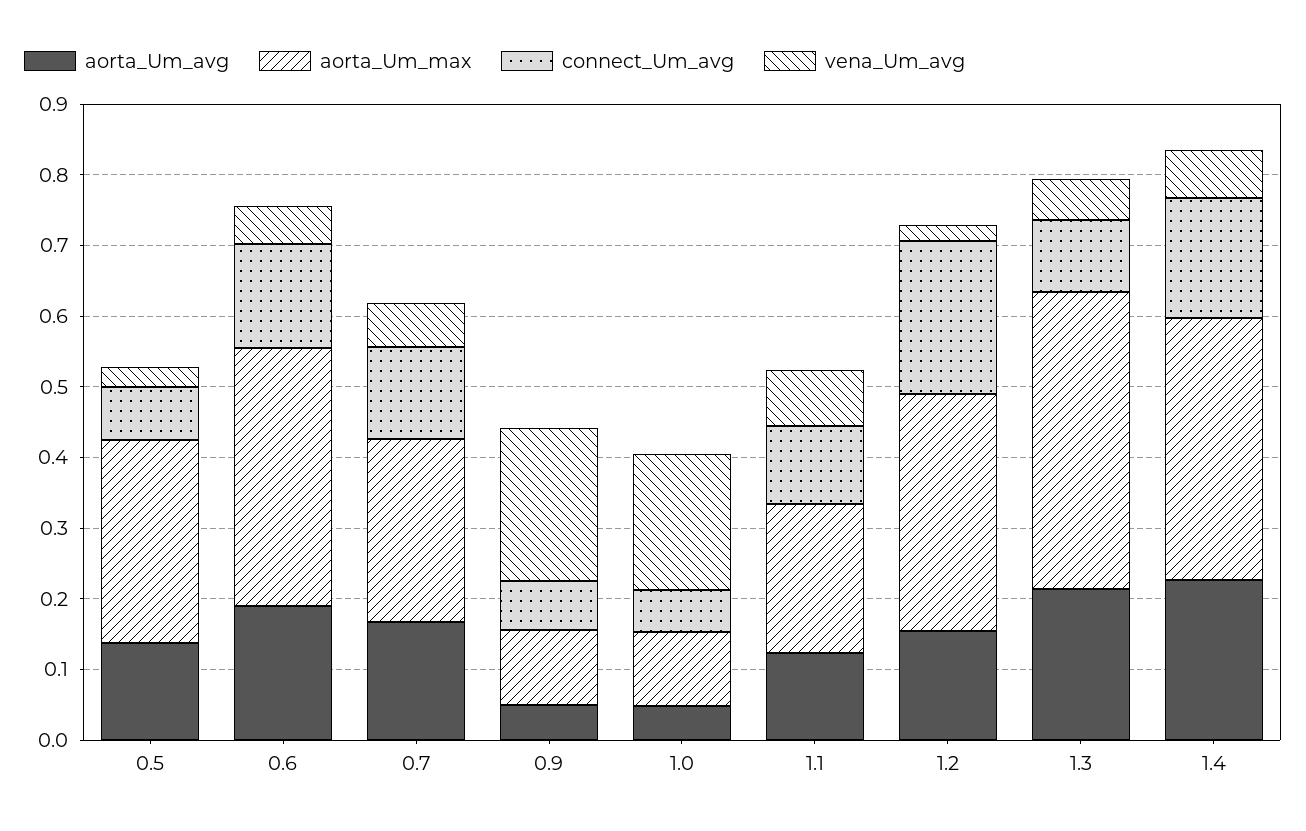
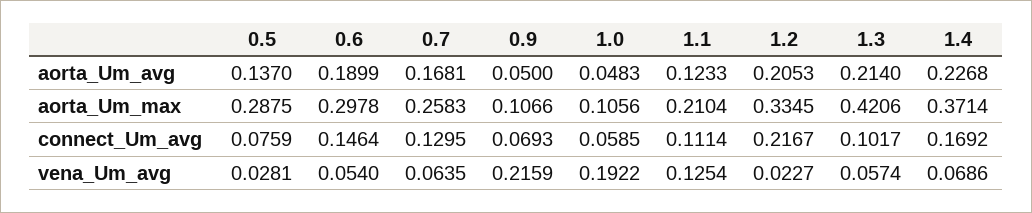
  {
    "aorta_Um_avg": {
      "0.5": 0.137,
      "0.6": 0.1899,
      "0.7": 0.1681,
      "0.9": 0.05,
      "1.0": 0.0483,
      "1.1": 0.1233,
-     "1.2": 0.16,
+     "1.2": 0.2053,
      "1.3": 0.214,
      "1.4": 0.2268
    },
    "aorta_Um_max": {
      "0.5": 0.2875,
-     "0.6": 0.36,
+     "0.6": 0.2978,
      "0.7": 0.2583,
      "0.9": 0.1066,
      "1.0": 0.1056,
      "1.1": 0.2104,
      "1.2": 0.3345,
      "1.3": 0.4206,
      "1.4": 0.3714
    },
    "connect_Um_avg": {
      "0.5": 0.0759,
      "0.6": 0.1464,
      "0.7": 0.1295,
      "0.9": 0.0693,
      "1.0": 0.0585,
      "1.1": 0.1114,
      "1.2": 0.2167,
      "1.3": 0.1017,
      "1.4": 0.1692
    },
    "vena_Um_avg": {
      "0.5": 0.0281,
      "0.6": 0.054,
      "0.7": 0.0635,
      "0.9": 0.2159,
      "1.0": 0.1922,
-     "1.1": 0.08,
+     "1.1": 0.1254,
      "1.2": 0.0227,
      "1.3": 0.0574,
      "1.4": 0.0686
    }
  }

